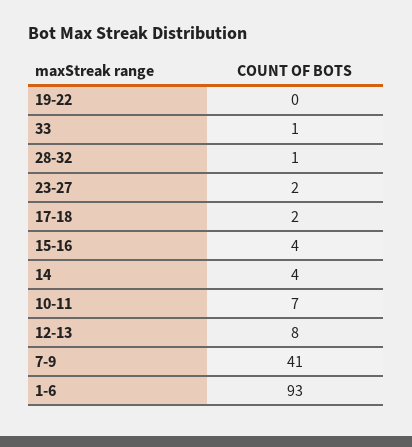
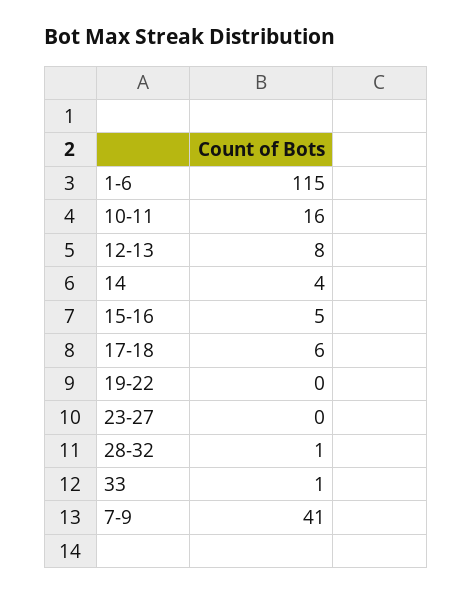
  {
    "19-22": 0,
    "33": 1,
    "28-32": 1,
-   "23-27": 2,
+   "23-27": 0,
-   "17-18": 2,
+   "17-18": 6,
-   "15-16": 4,
+   "15-16": 5,
    "14": 4,
-   "10-11": 7,
+   "10-11": 16,
    "12-13": 8,
    "7-9": 41,
-   "1-6": 93
+   "1-6": 115
  }

